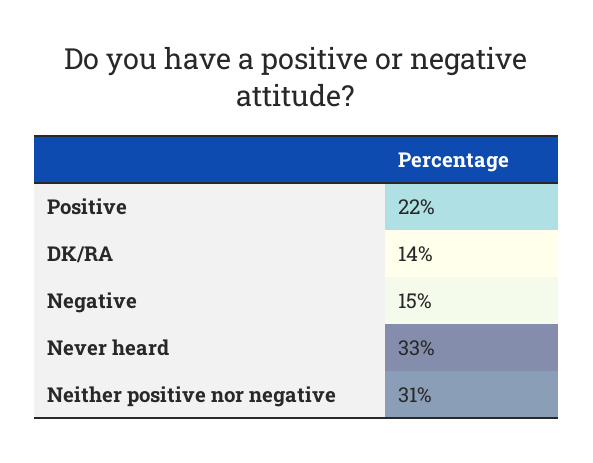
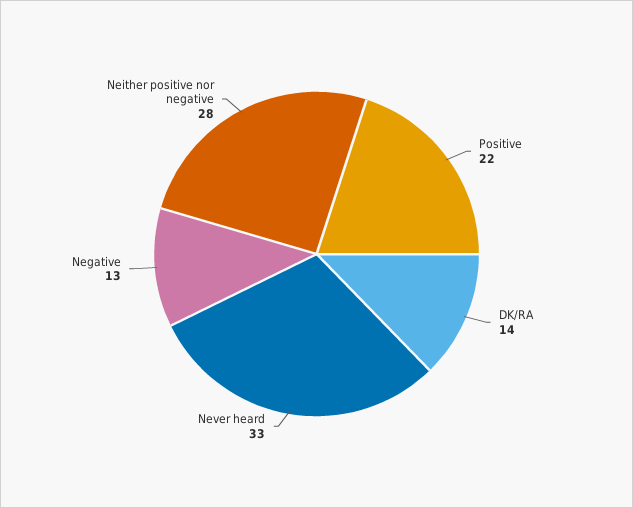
  {
    "Positive": 22,
    "DK/RA": 14,
-   "Negative": 15,
+   "Negative": 13,
    "Never heard": 33,
-   "Neither positive nor negative": 31
+   "Neither positive nor negative": 28
  }

